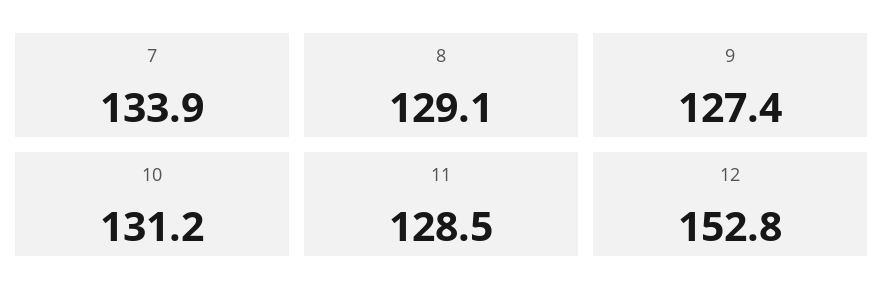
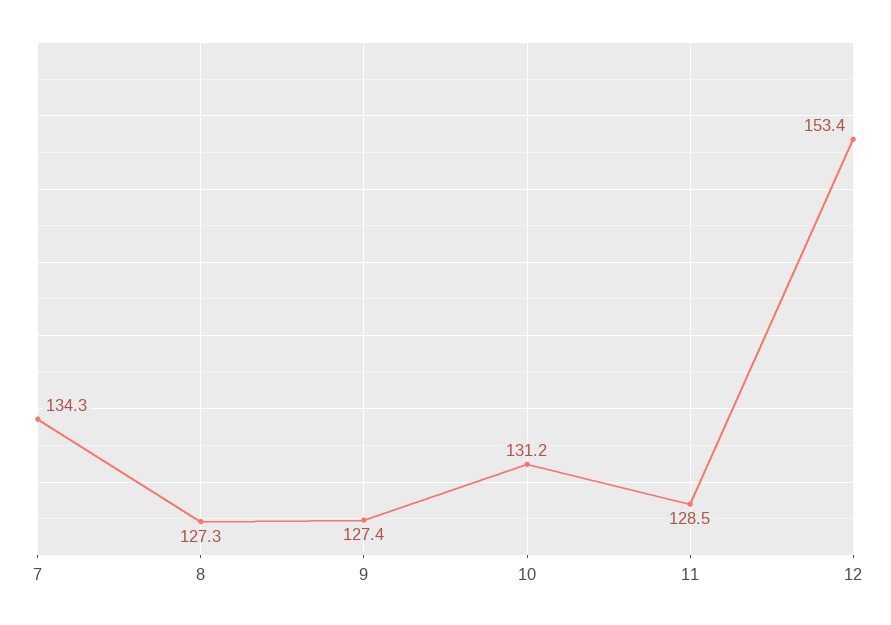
  {
-   "7": 133.9,
+   "7": 134.3,
-   "8": 129.1,
+   "8": 127.3,
    "9": 127.4,
    "10": 131.2,
    "11": 128.5,
-   "12": 152.8
+   "12": 153.4
  }

